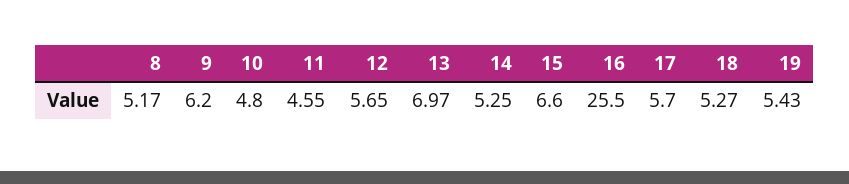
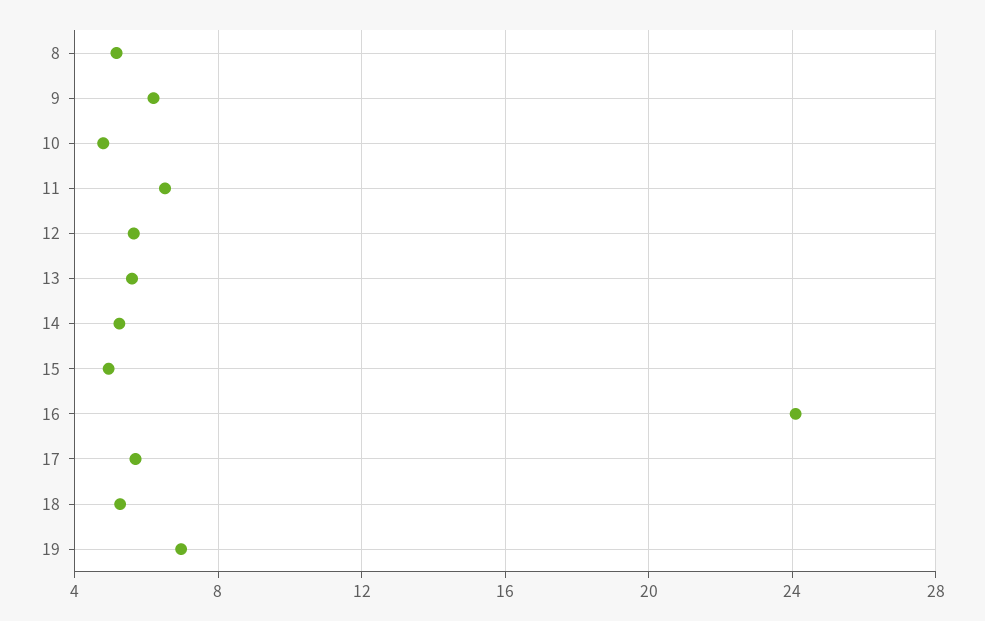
  {
    "8": 5.17,
    "9": 6.2,
    "10": 4.8,
-   "11": 4.55,
+   "11": 6.5,
    "12": 5.65,
-   "13": 6.97,
+   "13": 5.5,
    "14": 5.25,
-   "15": 6.6,
+   "15": 5,
-   "16": 25.5,
+   "16": 24,
    "17": 5.7,
    "18": 5.27,
-   "19": 5.43
+   "19": 7
  }

